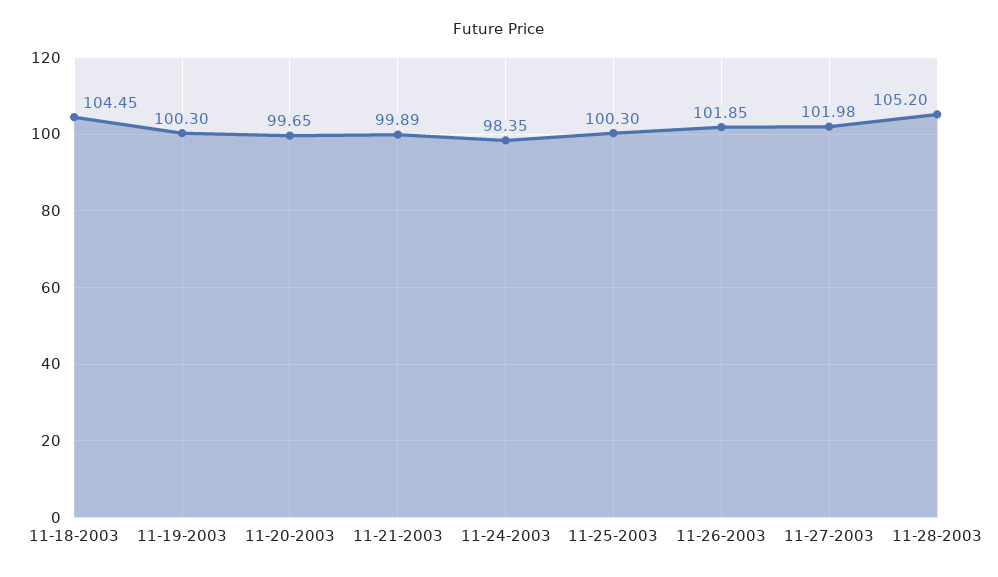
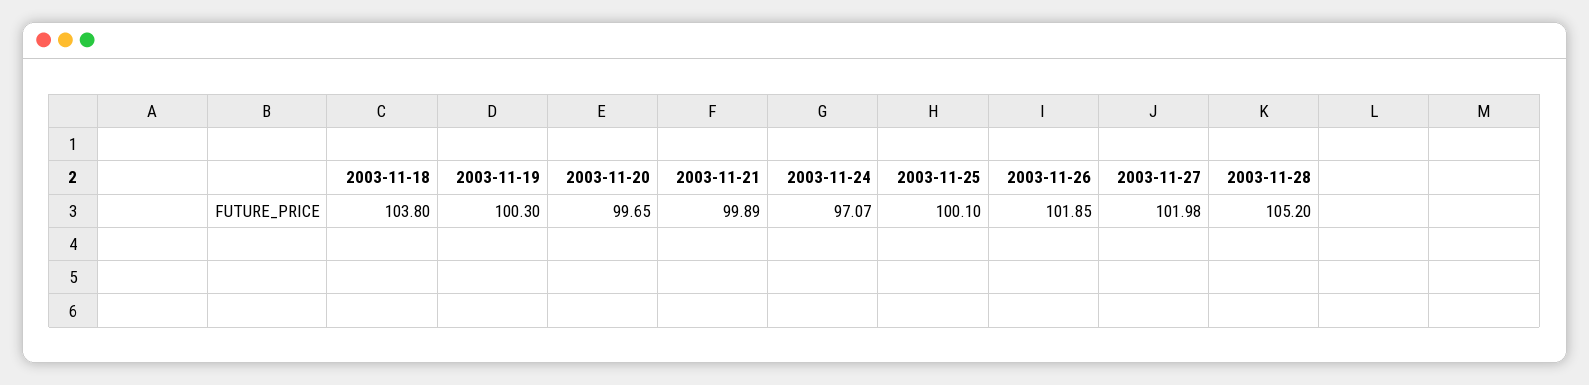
  {
-   "11-18-2003": 104.45,
+   "11-18-2003": 103.8,
    "11-19-2003": 100.3,
    "11-20-2003": 99.65,
    "11-21-2003": 99.89,
-   "11-24-2003": 98.35,
+   "11-24-2003": 97.07,
-   "11-25-2003": 100.3,
+   "11-25-2003": 100.1,
    "11-26-2003": 101.85,
    "11-27-2003": 101.98,
    "11-28-2003": 105.2
  }

